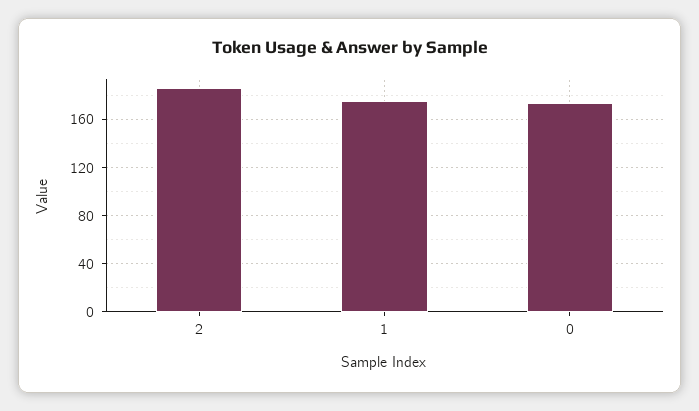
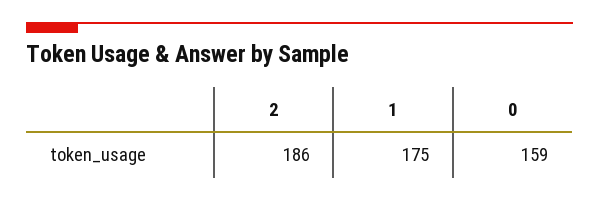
  {
    "2": 186,
    "1": 175,
-   "0": 175
+   "0": 159
  }

